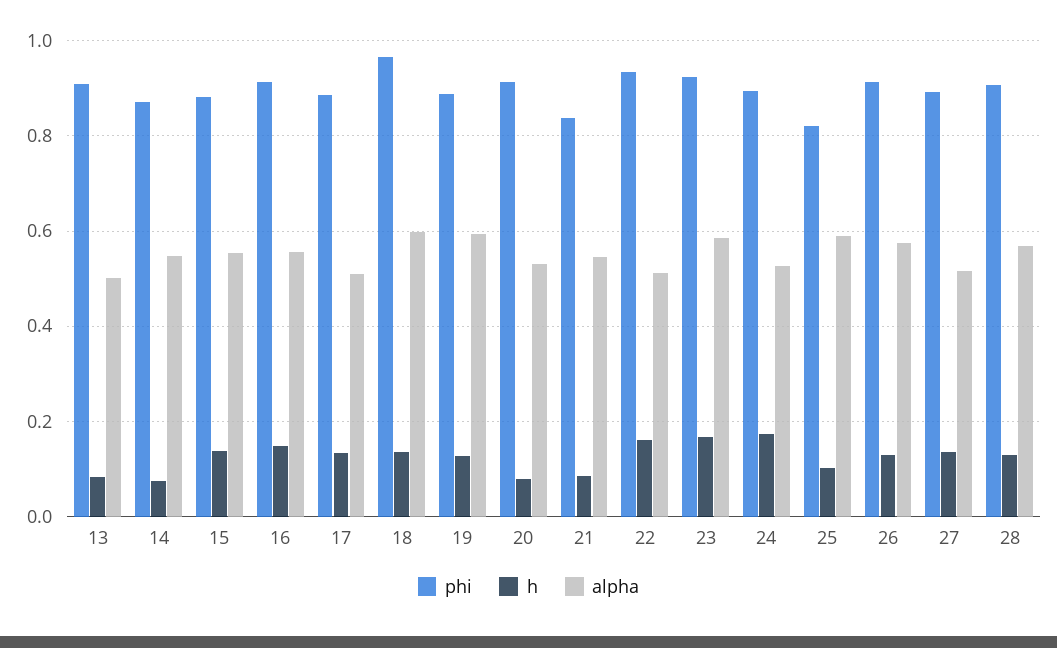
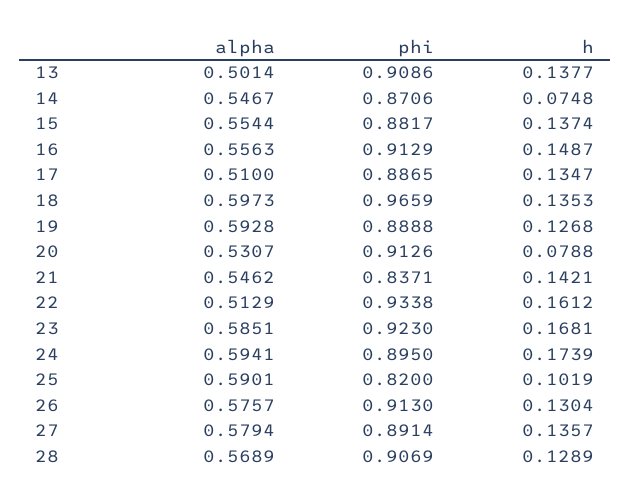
  {
    "phi": {
      "13": 0.9086,
      "14": 0.8706,
      "15": 0.8817,
      "16": 0.9129,
      "17": 0.8865,
      "18": 0.9659,
      "19": 0.8888,
      "20": 0.9126,
      "21": 0.8371,
      "22": 0.9338,
      "23": 0.923,
      "24": 0.895,
      "25": 0.82,
      "26": 0.913,
      "27": 0.8914,
      "28": 0.9069
    },
    "h": {
-     "13": 0.08,
+     "13": 0.1377,
      "14": 0.0748,
      "15": 0.1374,
      "16": 0.1487,
      "17": 0.1347,
      "18": 0.1353,
      "19": 0.1268,
      "20": 0.0788,
-     "21": 0.08,
+     "21": 0.1421,
      "22": 0.1612,
      "23": 0.1681,
      "24": 0.1739,
      "25": 0.1019,
      "26": 0.1304,
      "27": 0.1357,
      "28": 0.1289
    },
    "alpha": {
      "13": 0.5014,
      "14": 0.5467,
      "15": 0.5544,
      "16": 0.5563,
      "17": 0.51,
      "18": 0.5973,
      "19": 0.5928,
      "20": 0.5307,
      "21": 0.5462,
      "22": 0.5129,
      "23": 0.5851,
-     "24": 0.52,
+     "24": 0.5941,
      "25": 0.5901,
      "26": 0.5757,
-     "27": 0.52,
+     "27": 0.5794,
      "28": 0.5689
    }
  }

